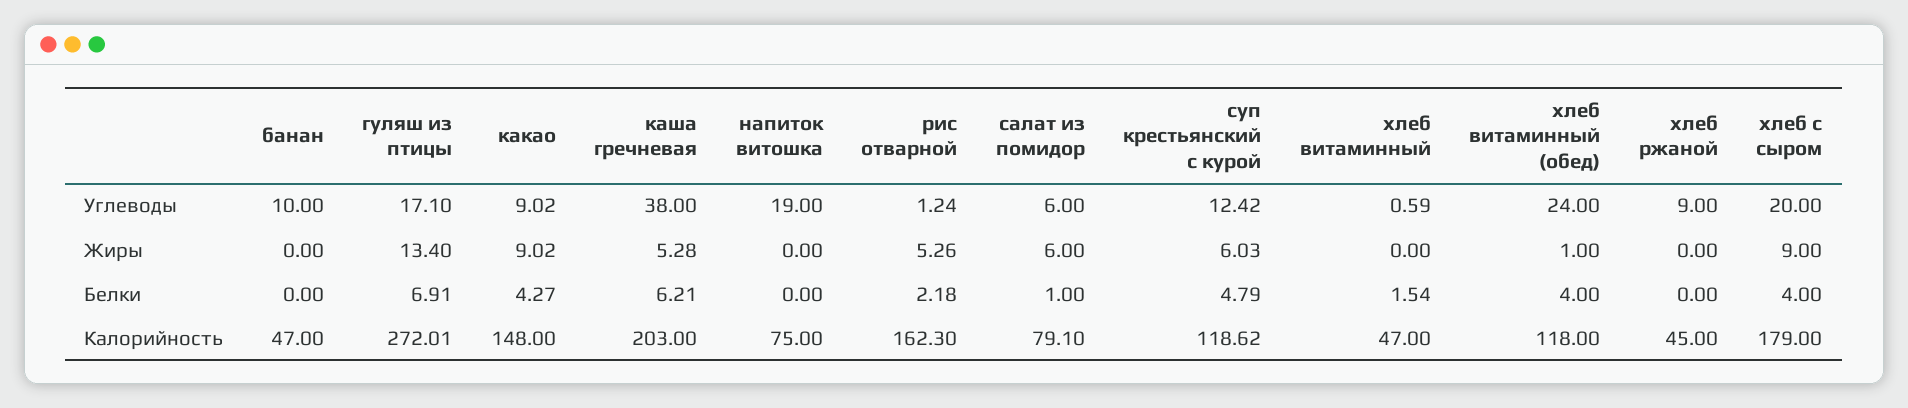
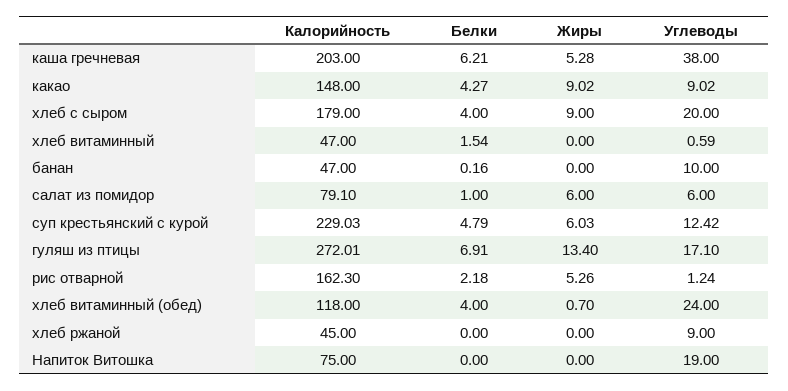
  {
    "банан": {
      "Углеводы": 10,
      "Жиры": 0,
-     "Белки": 0,
+     "Белки": 0.16,
      "Калорийность": 47
    },
    "гуляш из птицы": {
      "Углеводы": 17.1,
      "Жиры": 13.4,
      "Белки": 6.91,
      "Калорийность": 272.01
    },
    "какао": {
      "Углеводы": 9.02,
      "Жиры": 9.02,
      "Белки": 4.27,
      "Калорийность": 148
    },
    "каша гречневая": {
      "Углеводы": 38,
      "Жиры": 5.28,
      "Белки": 6.21,
      "Калорийность": 203
    },
    "напиток витошка": {
      "Углеводы": 19,
      "Жиры": 0,
      "Белки": 0,
      "Калорийность": 75
    },
    "рис отварной": {
      "Углеводы": 1.24,
      "Жиры": 5.26,
      "Белки": 2.18,
      "Калорийность": 162.3
    },
    "салат из помидор": {
      "Углеводы": 6,
      "Жиры": 6,
      "Белки": 1,
      "Калорийность": 79.1
    },
    "суп крестьянский с курой": {
      "Углеводы": 12.42,
      "Жиры": 6.03,
      "Белки": 4.79,
-     "Калорийность": 118.62
+     "Калорийность": 229.03
    },
    "хлеб витаминный": {
      "Углеводы": 0.59,
      "Жиры": 0,
      "Белки": 1.54,
      "Калорийность": 47
    },
    "хлеб витаминный (обед)": {
      "Углеводы": 24,
-     "Жиры": 1,
+     "Жиры": 0.7,
      "Белки": 4,
      "Калорийность": 118
    },
    "хлеб ржаной": {
      "Углеводы": 9,
      "Жиры": 0,
      "Белки": 0,
      "Калорийность": 45
    },
    "хлеб с сыром": {
      "Углеводы": 20,
      "Жиры": 9,
      "Белки": 4,
      "Калорийность": 179
    }
  }

